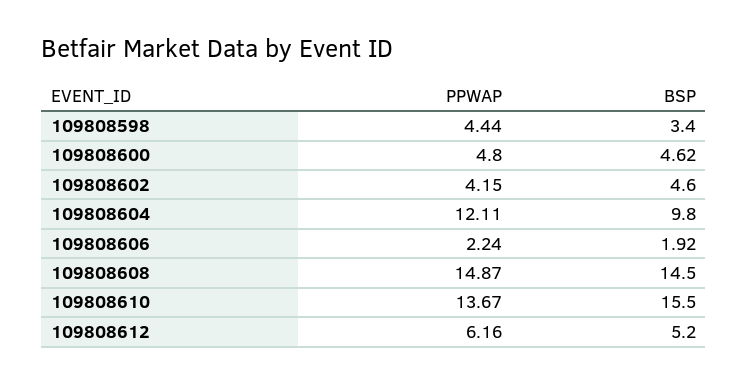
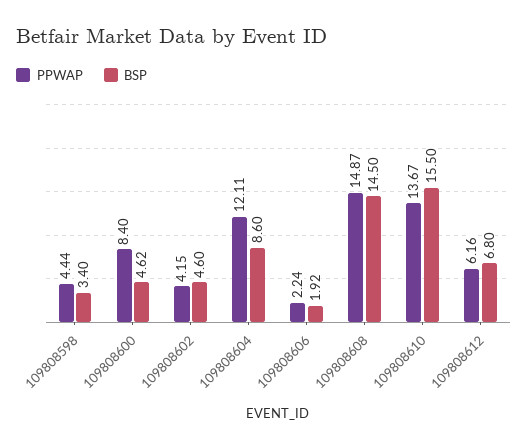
  {
    "PPWAP": {
      "109808598": 4.44,
-     "109808600": 4.8,
+     "109808600": 8.4,
      "109808602": 4.15,
      "109808604": 12.11,
      "109808606": 2.24,
      "109808608": 14.87,
      "109808610": 13.67,
      "109808612": 6.16
    },
    "BSP": {
      "109808598": 3.4,
      "109808600": 4.62,
      "109808602": 4.6,
-     "109808604": 9.8,
+     "109808604": 8.6,
      "109808606": 1.92,
      "109808608": 14.5,
      "109808610": 15.5,
-     "109808612": 5.2
+     "109808612": 6.8
    }
  }

